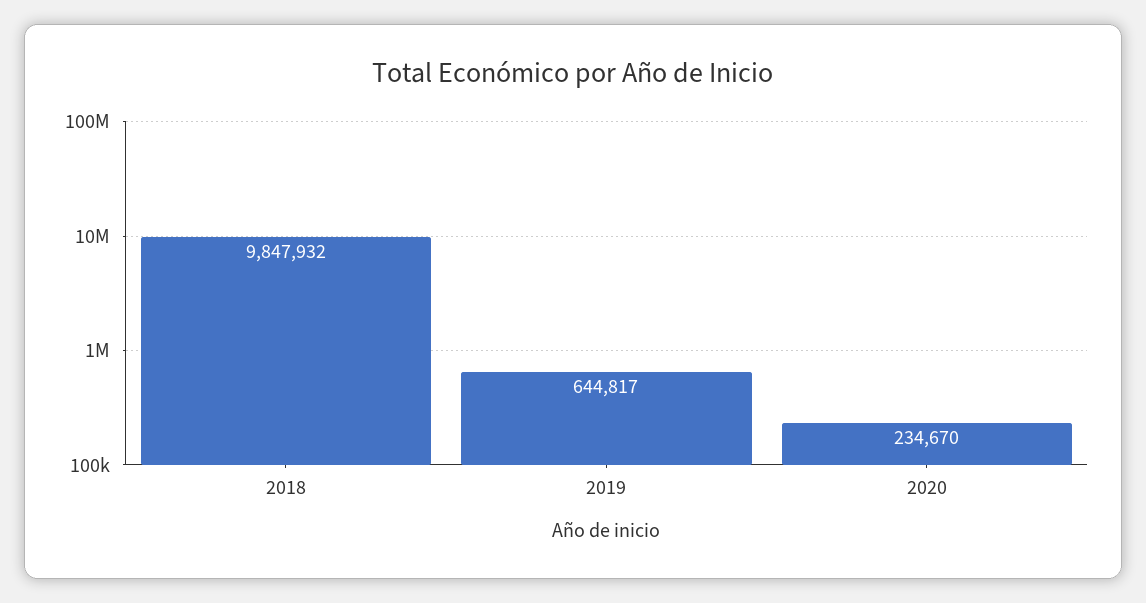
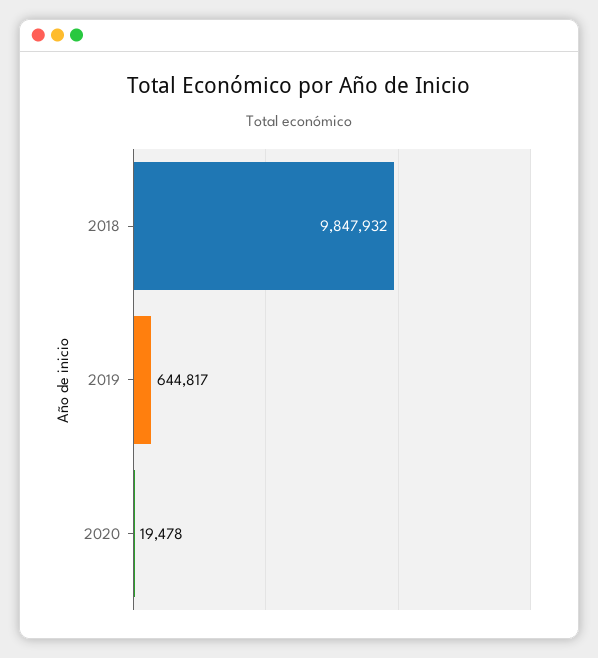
  {
    "2018": 9847932,
    "2019": 644817,
-   "2020": 234670
+   "2020": 19478
  }

